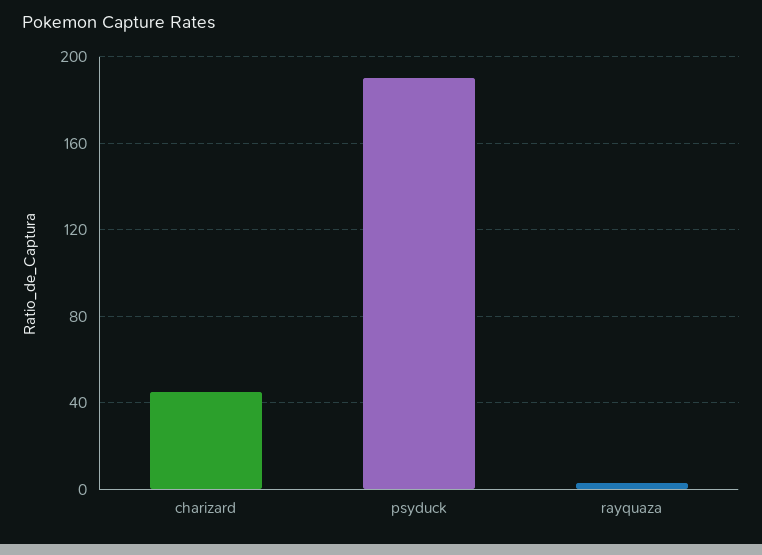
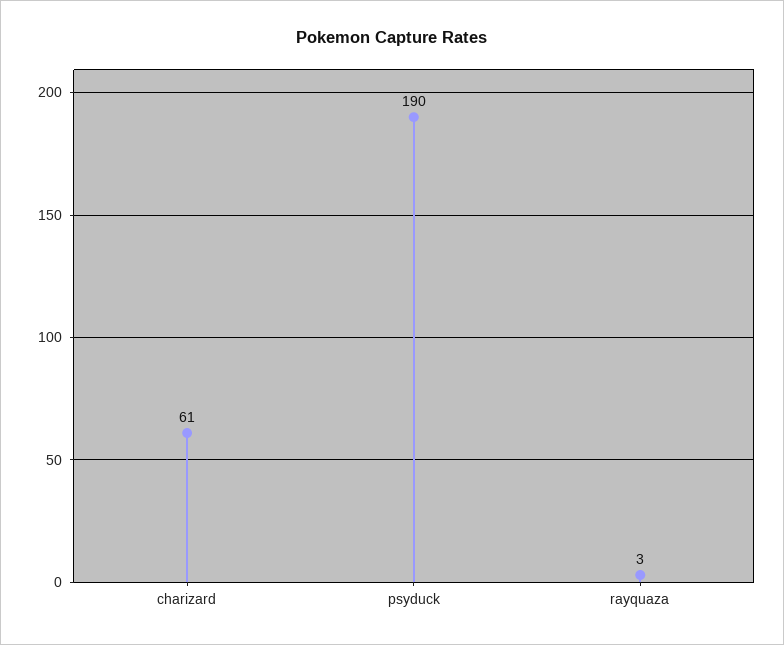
  {
-   "charizard": 45,
+   "charizard": 61,
    "psyduck": 190,
    "rayquaza": 3
  }

